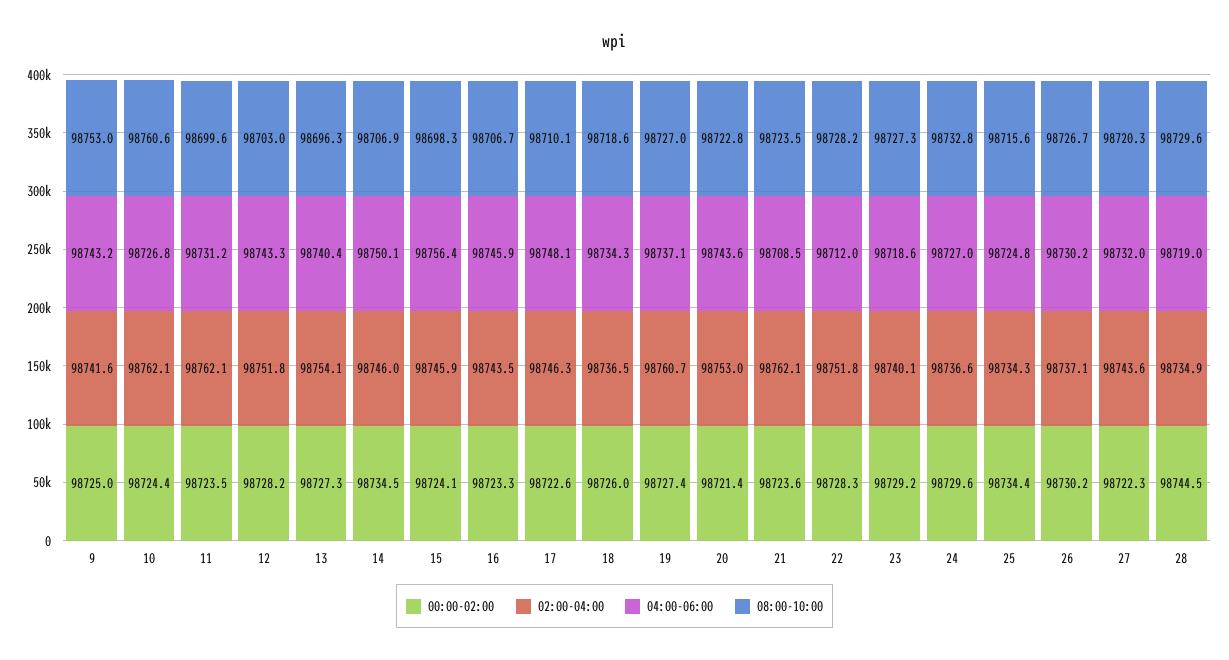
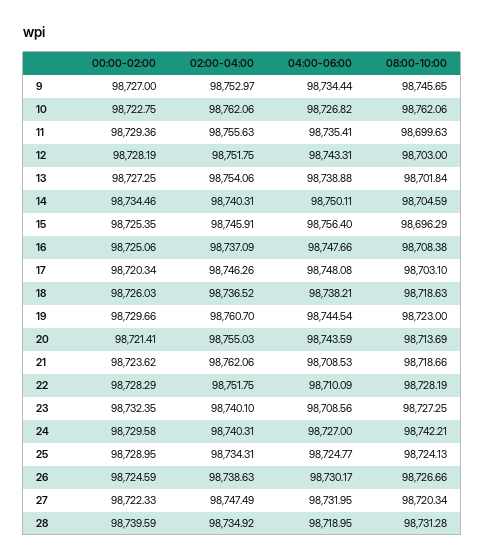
  {
    "00:00-02:00": {
-     "9": 98725,
+     "9": 98727,
-     "10": 98724.4,
+     "10": 98722.75,
-     "11": 98723.5,
+     "11": 98729.36,
      "12": 98728.19,
      "13": 98727.25,
      "14": 98734.46,
-     "15": 98724.1,
+     "15": 98725.35,
-     "16": 98723.3,
+     "16": 98725.06,
-     "17": 98722.6,
+     "17": 98720.34,
      "18": 98726.03,
-     "19": 98727.4,
+     "19": 98729.66,
      "20": 98721.41,
      "21": 98723.62,
      "22": 98728.29,
-     "23": 98729.2,
+     "23": 98732.35,
      "24": 98729.58,
-     "25": 98734.4,
+     "25": 98728.95,
-     "26": 98730.2,
+     "26": 98724.59,
      "27": 98722.33,
-     "28": 98744.5
+     "28": 98739.59
    },
    "02:00-04:00": {
-     "9": 98741.6,
+     "9": 98752.97,
      "10": 98762.06,
-     "11": 98762.1,
+     "11": 98755.63,
      "12": 98751.75,
      "13": 98754.06,
-     "14": 98746,
+     "14": 98740.31,
      "15": 98745.91,
-     "16": 98743.5,
+     "16": 98737.09,
      "17": 98746.26,
      "18": 98736.52,
      "19": 98760.7,
-     "20": 98753,
+     "20": 98755.03,
      "21": 98762.06,
      "22": 98751.75,
      "23": 98740.1,
-     "24": 98736.6,
+     "24": 98740.31,
      "25": 98734.31,
-     "26": 98737.1,
+     "26": 98738.63,
-     "27": 98743.6,
+     "27": 98747.49,
      "28": 98734.92
    },
    "04:00-06:00": {
-     "9": 98743.2,
+     "9": 98734.44,
      "10": 98726.82,
-     "11": 98731.2,
+     "11": 98735.41,
      "12": 98743.31,
-     "13": 98740.4,
+     "13": 98738.88,
      "14": 98750.11,
      "15": 98756.4,
-     "16": 98745.9,
+     "16": 98747.66,
      "17": 98748.08,
-     "18": 98734.3,
+     "18": 98738.21,
-     "19": 98737.1,
+     "19": 98744.54,
      "20": 98743.59,
      "21": 98708.53,
-     "22": 98712,
+     "22": 98710.09,
-     "23": 98718.6,
+     "23": 98708.56,
      "24": 98727,
      "25": 98724.77,
      "26": 98730.17,
      "27": 98731.95,
      "28": 98718.95
    },
    "08:00-10:00": {
-     "9": 98753,
+     "9": 98745.65,
-     "10": 98760.6,
+     "10": 98762.06,
      "11": 98699.63,
      "12": 98703,
-     "13": 98696.3,
+     "13": 98701.84,
-     "14": 98706.9,
+     "14": 98704.59,
-     "15": 98698.3,
+     "15": 98696.29,
-     "16": 98706.7,
+     "16": 98708.38,
-     "17": 98710.1,
+     "17": 98703.1,
      "18": 98718.63,
-     "19": 98727,
+     "19": 98723,
-     "20": 98722.8,
+     "20": 98713.69,
-     "21": 98723.5,
+     "21": 98718.66,
      "22": 98728.19,
      "23": 98727.25,
-     "24": 98732.8,
+     "24": 98742.21,
-     "25": 98715.6,
+     "25": 98724.13,
      "26": 98726.66,
      "27": 98720.34,
-     "28": 98729.6
+     "28": 98731.28
    }
  }

